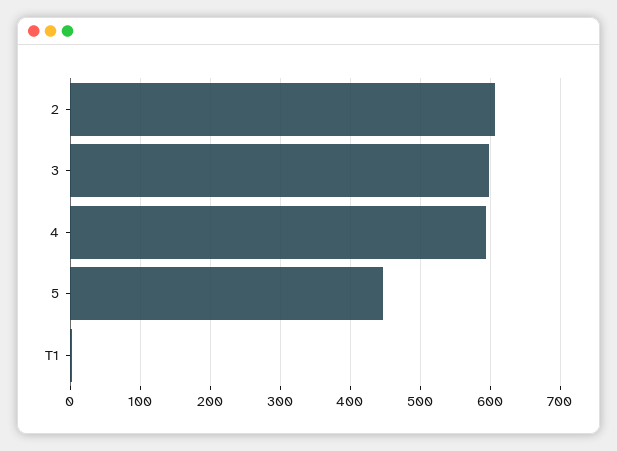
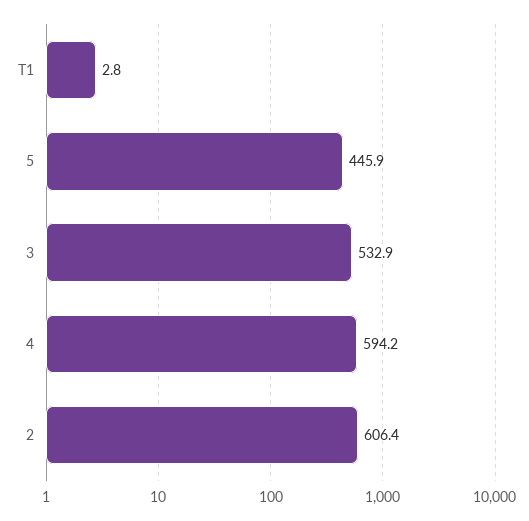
  {
    "2": 606.4,
-   "3": 600,
+   "3": 532.9,
    "4": 594.2,
    "5": 445.9,
    "T1": 2.8
  }

